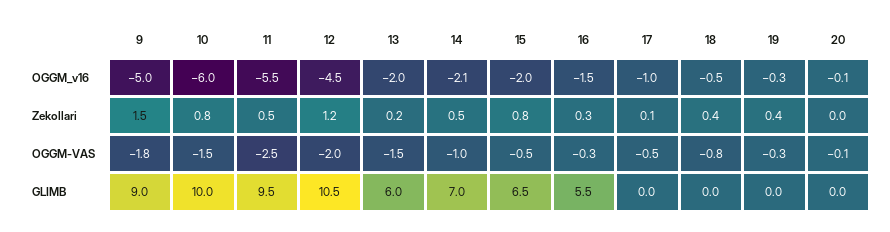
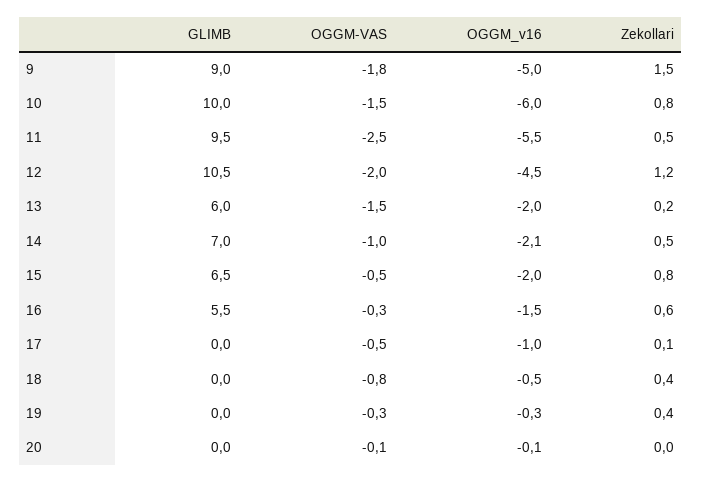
  {
    "9": {
      "OGGM_v16": -5,
      "Zekollari": 1.5,
      "OGGM-VAS": -1.8,
      "GLIMB": 9
    },
    "10": {
      "OGGM_v16": -6,
      "Zekollari": 0.8,
      "OGGM-VAS": -1.5,
      "GLIMB": 10
    },
    "11": {
      "OGGM_v16": -5.5,
      "Zekollari": 0.5,
      "OGGM-VAS": -2.5,
      "GLIMB": 9.5
    },
    "12": {
      "OGGM_v16": -4.5,
      "Zekollari": 1.2,
      "OGGM-VAS": -2,
      "GLIMB": 10.5
    },
    "13": {
      "OGGM_v16": -2,
      "Zekollari": 0.2,
      "OGGM-VAS": -1.5,
      "GLIMB": 6
    },
    "14": {
      "OGGM_v16": -2.1,
      "Zekollari": 0.5,
      "OGGM-VAS": -1,
      "GLIMB": 7
    },
    "15": {
      "OGGM_v16": -2,
      "Zekollari": 0.8,
      "OGGM-VAS": -0.5,
      "GLIMB": 6.5
    },
    "16": {
      "OGGM_v16": -1.5,
-     "Zekollari": 0.3,
+     "Zekollari": 0.6,
      "OGGM-VAS": -0.3,
      "GLIMB": 5.5
    },
    "17": {
      "OGGM_v16": -1,
      "Zekollari": 0.1,
      "OGGM-VAS": -0.5,
      "GLIMB": 0
    },
    "18": {
      "OGGM_v16": -0.5,
      "Zekollari": 0.4,
      "OGGM-VAS": -0.8,
      "GLIMB": 0
    },
    "19": {
      "OGGM_v16": -0.3,
      "Zekollari": 0.4,
      "OGGM-VAS": -0.3,
      "GLIMB": 0
    },
    "20": {
      "OGGM_v16": -0.1,
      "Zekollari": 0,
      "OGGM-VAS": -0.1,
      "GLIMB": 0
    }
  }

